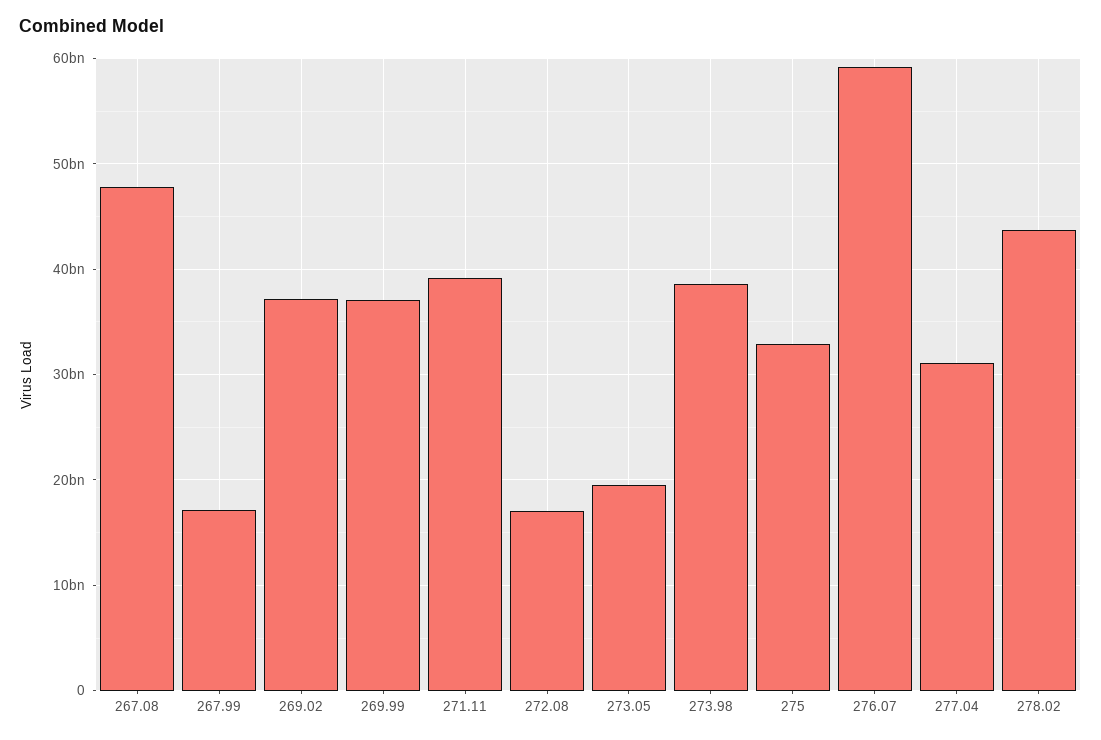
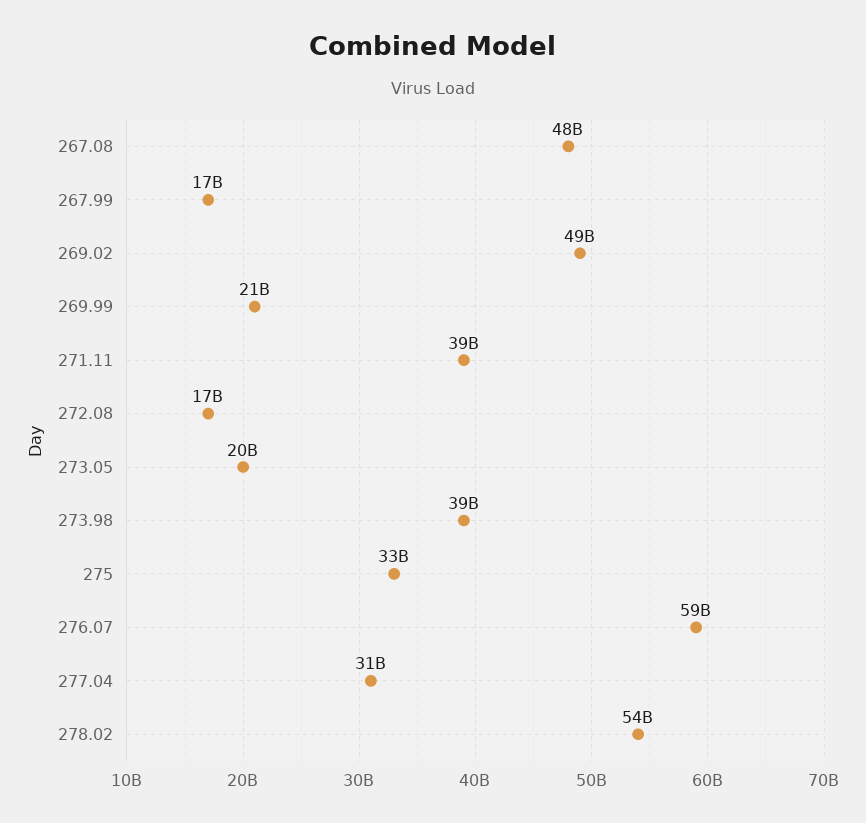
  {
    "267.08": 48000000000,
    "267.99": 17000000000,
-   "269.02": 37000000000,
+   "269.02": 49000000000,
-   "269.99": 37000000000,
+   "269.99": 21000000000,
    "271.11": 39000000000,
    "272.08": 17000000000,
    "273.05": 20000000000,
    "273.98": 39000000000,
    "275": 33000000000,
    "276.07": 59000000000,
    "277.04": 31000000000,
-   "278.02": 44000000000
+   "278.02": 54000000000
  }

